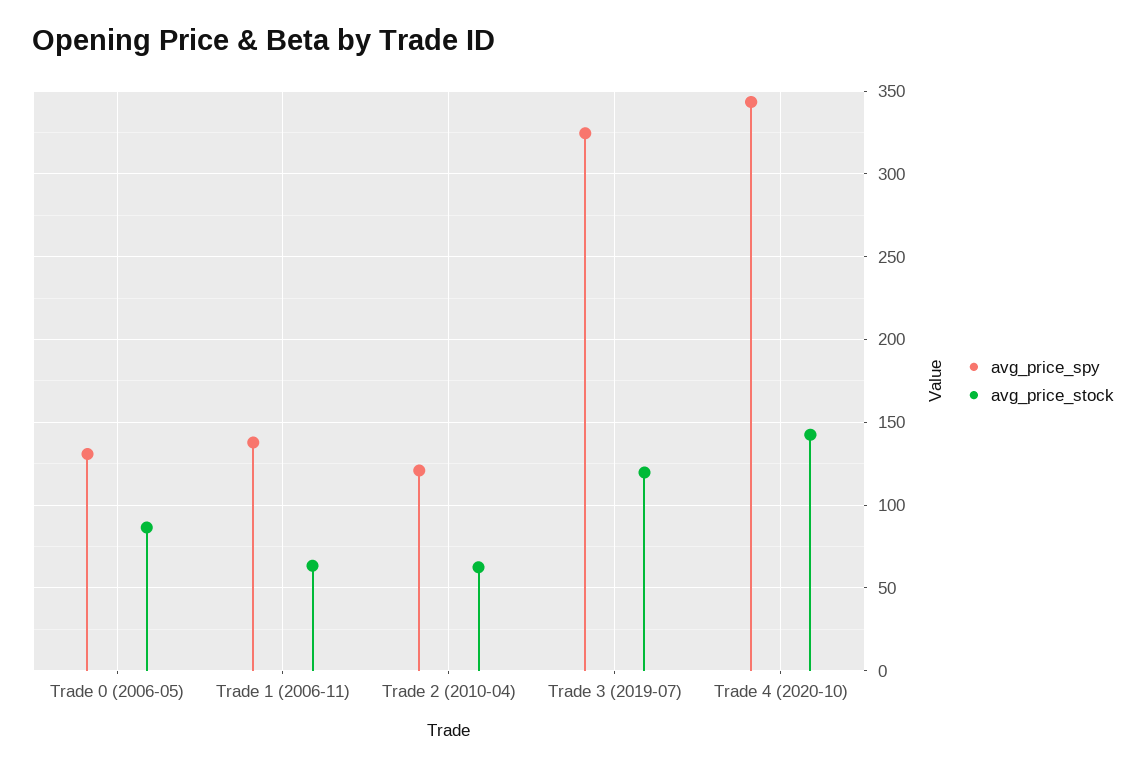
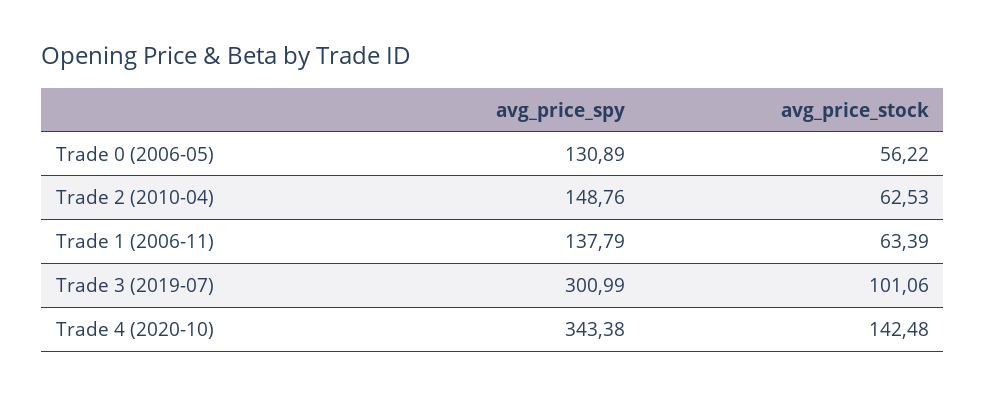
  {
    "avg_price_spy": {
      "Trade 0 (2006-05)": 130.89,
      "Trade 1 (2006-11)": 137.79,
-     "Trade 2 (2010-04)": 120,
+     "Trade 2 (2010-04)": 148.76,
-     "Trade 3 (2019-07)": 325,
+     "Trade 3 (2019-07)": 300.99,
      "Trade 4 (2020-10)": 343.38
    },
    "avg_price_stock": {
-     "Trade 0 (2006-05)": 85,
+     "Trade 0 (2006-05)": 56.22,
      "Trade 1 (2006-11)": 63.39,
      "Trade 2 (2010-04)": 62.53,
-     "Trade 3 (2019-07)": 120,
+     "Trade 3 (2019-07)": 101.06,
      "Trade 4 (2020-10)": 142.48
    }
  }

